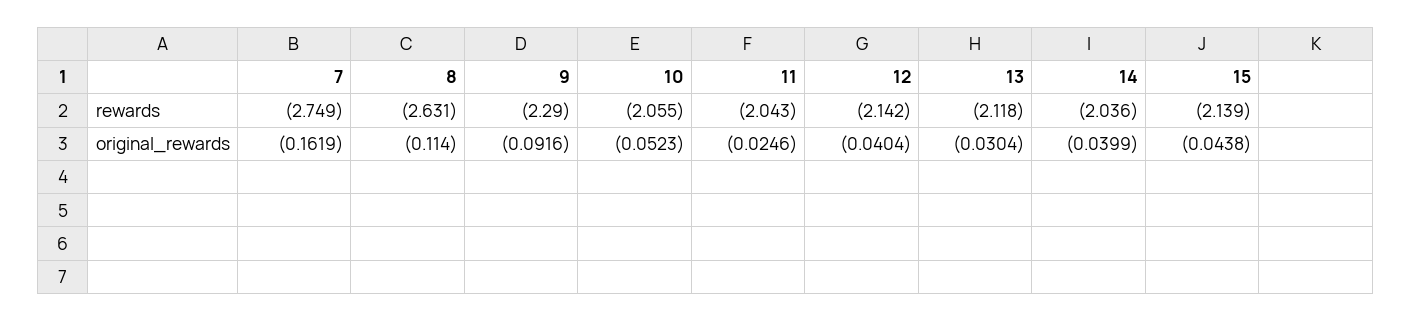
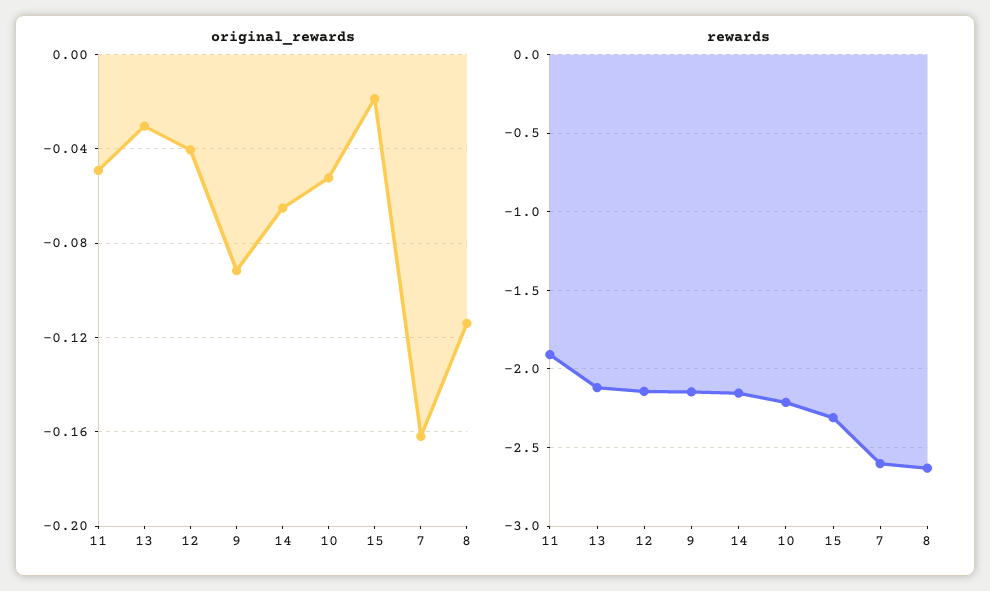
  {
    "rewards": {
-     "7": -2.749,
+     "7": -2.6,
      "8": -2.631,
-     "9": -2.29,
+     "9": -2.15,
-     "10": -2.055,
+     "10": -2.2,
-     "11": -2.043,
+     "11": -1.9,
      "12": -2.142,
      "13": -2.118,
-     "14": -2.036,
+     "14": -2.15,
-     "15": -2.139
+     "15": -2.3
    },
    "original_rewards": {
      "7": -0.1619,
      "8": -0.114,
      "9": -0.0916,
      "10": -0.0523,
-     "11": -0.0246,
+     "11": -0.05,
      "12": -0.0404,
      "13": -0.0304,
-     "14": -0.0399,
+     "14": -0.065,
-     "15": -0.0438
+     "15": -0.02
    }
  }

